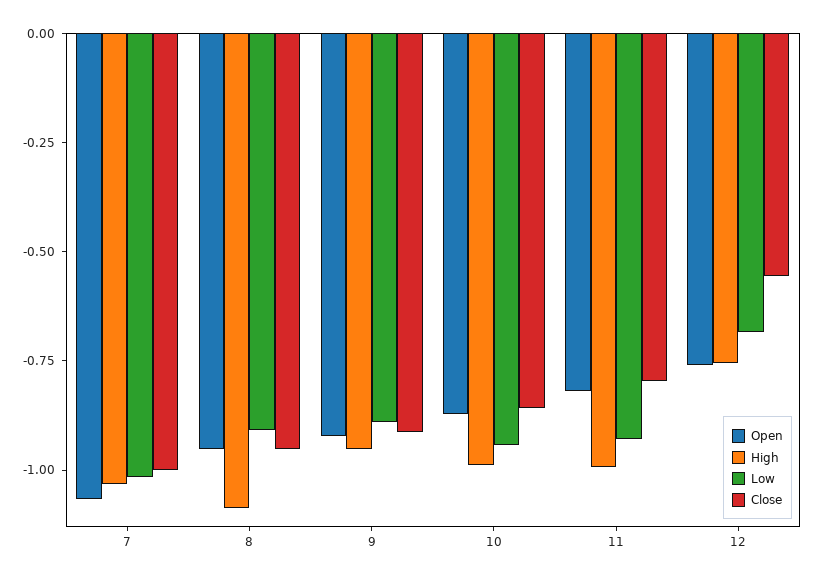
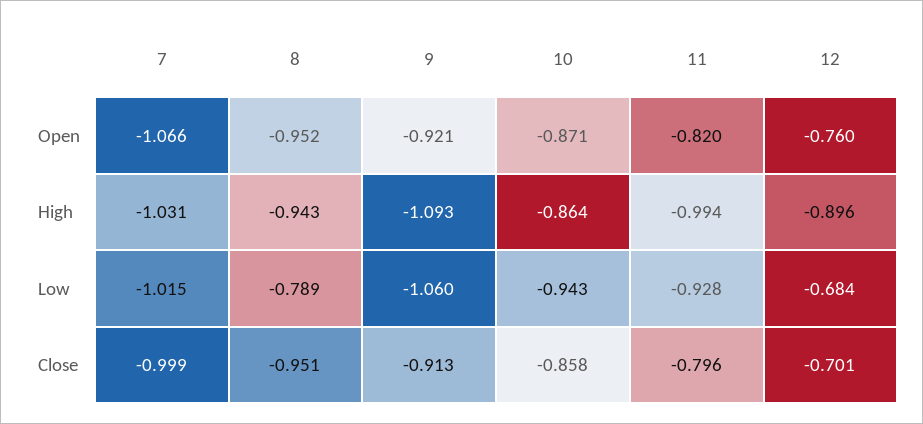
  {
    "Open": {
      "7": -1.066,
      "8": -0.952,
      "9": -0.921,
      "10": -0.871,
      "11": -0.82,
      "12": -0.76
    },
    "High": {
      "7": -1.031,
-     "8": -1.1,
+     "8": -0.943,
-     "9": -0.95,
+     "9": -1.093,
-     "10": -1,
+     "10": -0.864,
      "11": -0.994,
-     "12": -0.75
+     "12": -0.896
    },
    "Low": {
      "7": -1.015,
-     "8": -0.9,
+     "8": -0.789,
-     "9": -0.9,
+     "9": -1.06,
      "10": -0.943,
      "11": -0.928,
      "12": -0.684
    },
    "Close": {
      "7": -0.999,
      "8": -0.951,
      "9": -0.913,
      "10": -0.858,
      "11": -0.796,
-     "12": -0.55
+     "12": -0.701
    }
  }

